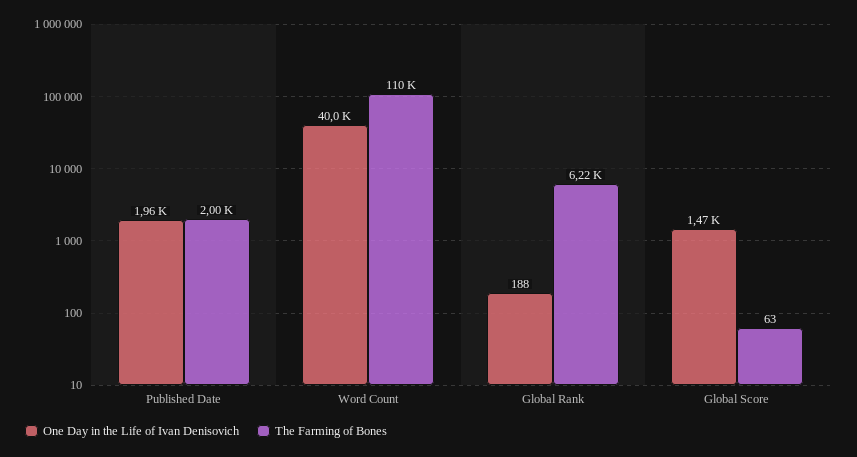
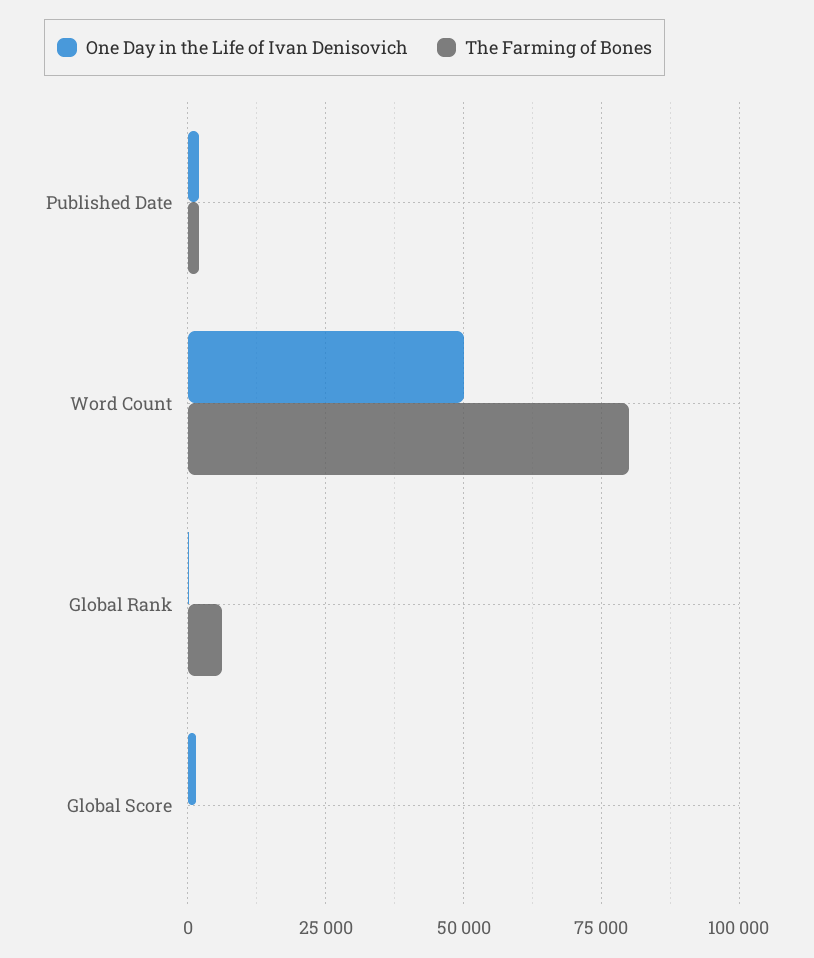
  {
    "One Day in the Life of Ivan Denisovich": {
      "Published Date": 1960,
-     "Word Count": 40000,
+     "Word Count": 50000,
      "Global Rank": 188,
      "Global Score": 1470
    },
    "The Farming of Bones": {
      "Published Date": 2000,
-     "Word Count": 110000,
+     "Word Count": 80000,
      "Global Rank": 6220,
      "Global Score": 63
    }
  }

